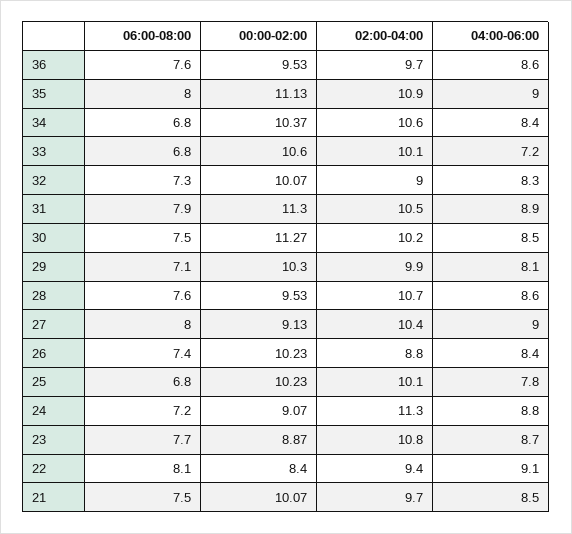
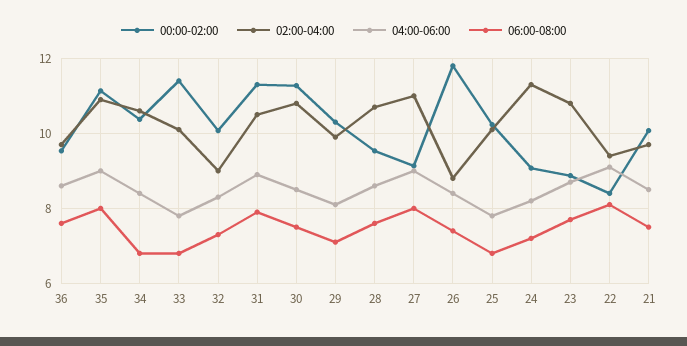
  {
    "06:00-08:00": {
      "36": 7.6,
      "35": 8,
      "34": 6.8,
      "33": 6.8,
      "32": 7.3,
      "31": 7.9,
      "30": 7.5,
      "29": 7.1,
      "28": 7.6,
      "27": 8,
      "26": 7.4,
      "25": 6.8,
      "24": 7.2,
      "23": 7.7,
      "22": 8.1,
      "21": 7.5
    },
    "00:00-02:00": {
      "36": 9.53,
      "35": 11.13,
      "34": 10.37,
-     "33": 10.6,
+     "33": 11.4,
      "32": 10.07,
      "31": 11.3,
      "30": 11.27,
      "29": 10.3,
      "28": 9.53,
      "27": 9.13,
-     "26": 10.23,
+     "26": 11.8,
      "25": 10.23,
      "24": 9.07,
      "23": 8.87,
      "22": 8.4,
      "21": 10.07
    },
    "02:00-04:00": {
      "36": 9.7,
      "35": 10.9,
      "34": 10.6,
      "33": 10.1,
      "32": 9,
      "31": 10.5,
-     "30": 10.2,
+     "30": 10.8,
      "29": 9.9,
      "28": 10.7,
-     "27": 10.4,
+     "27": 11,
      "26": 8.8,
      "25": 10.1,
      "24": 11.3,
      "23": 10.8,
      "22": 9.4,
      "21": 9.7
    },
    "04:00-06:00": {
      "36": 8.6,
      "35": 9,
      "34": 8.4,
-     "33": 7.2,
+     "33": 7.8,
      "32": 8.3,
      "31": 8.9,
      "30": 8.5,
      "29": 8.1,
      "28": 8.6,
      "27": 9,
      "26": 8.4,
      "25": 7.8,
-     "24": 8.8,
+     "24": 8.2,
      "23": 8.7,
      "22": 9.1,
      "21": 8.5
    }
  }

